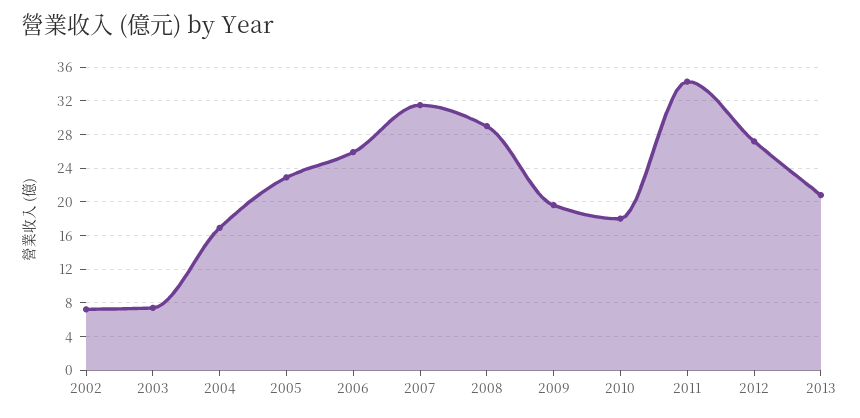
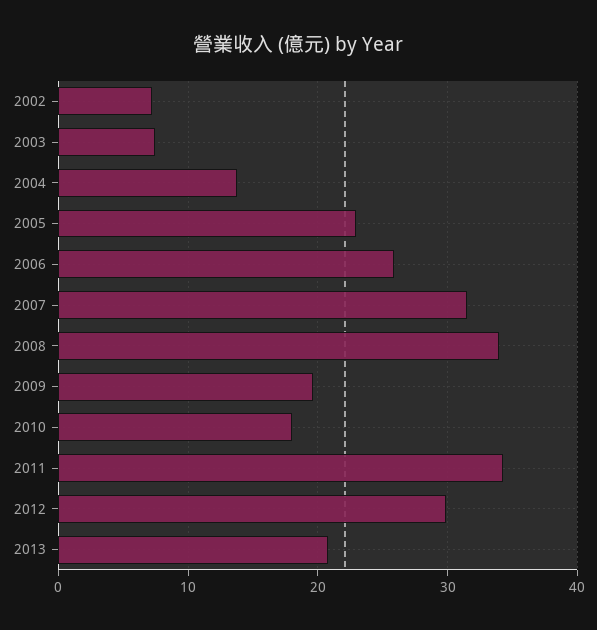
  {
    "2002": 7,
    "2003": 7,
-   "2004": 17,
+   "2004": 14,
    "2005": 23,
    "2006": 26,
    "2007": 32,
-   "2008": 29,
+   "2008": 34,
    "2009": 20,
    "2010": 18,
    "2011": 34,
-   "2012": 27,
+   "2012": 30,
    "2013": 21
  }

